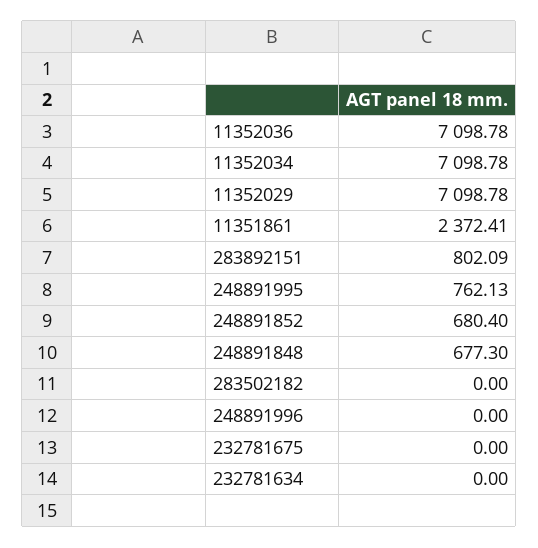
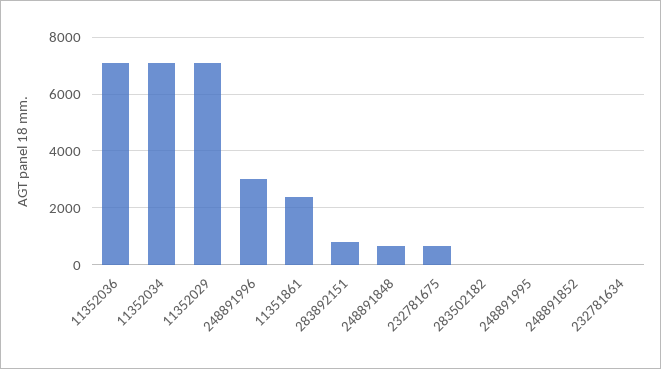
  {
    "11352036": 7098.78,
    "11352034": 7098.78,
    "11352029": 7098.78,
    "11351861": 2372.41,
    "283892151": 802.09,
-   "248891995": 762.13,
+   "248891995": 0,
-   "248891852": 680.4,
+   "248891852": 0,
    "248891848": 677.3,
    "283502182": 0,
-   "248891996": 0,
+   "248891996": 3000,
-   "232781675": 0,
+   "232781675": 750,
    "232781634": 0
  }

